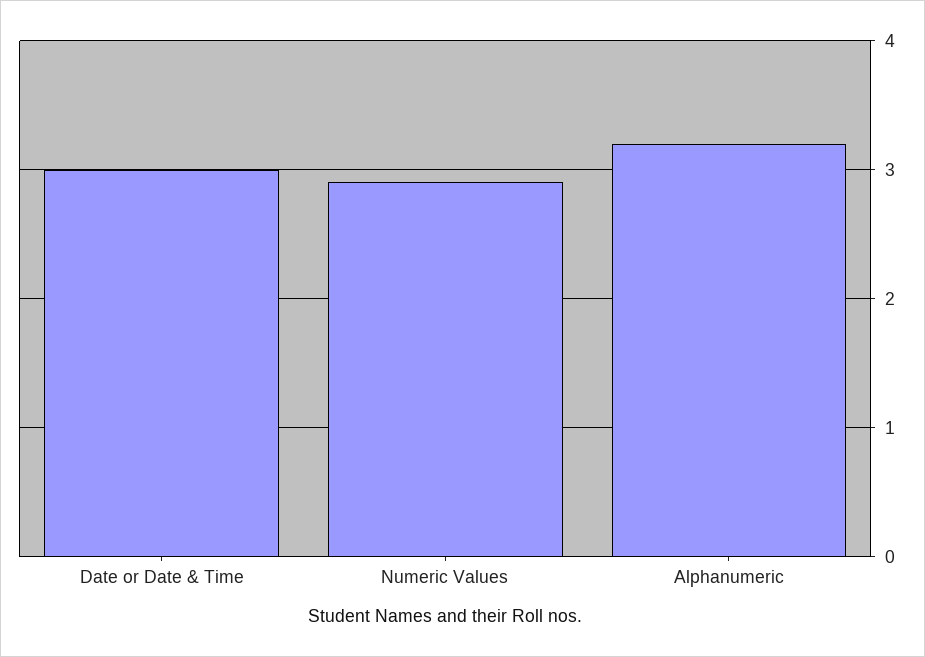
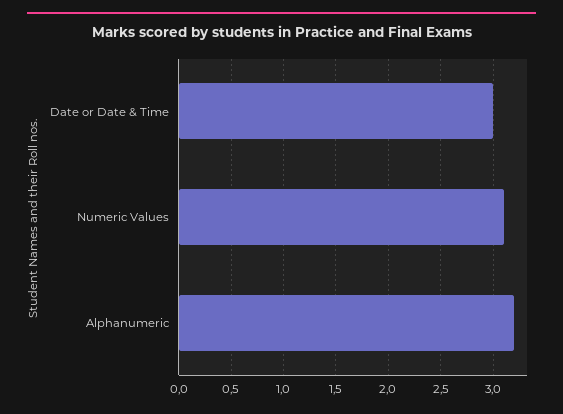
  {
    "Date or Date & Time": 3,
-   "Numeric Values": 2.9,
+   "Numeric Values": 3.1,
    "Alphanumeric": 3.2
  }

